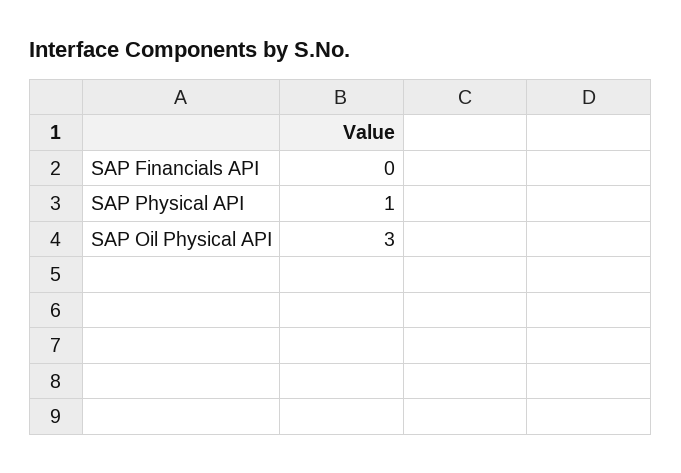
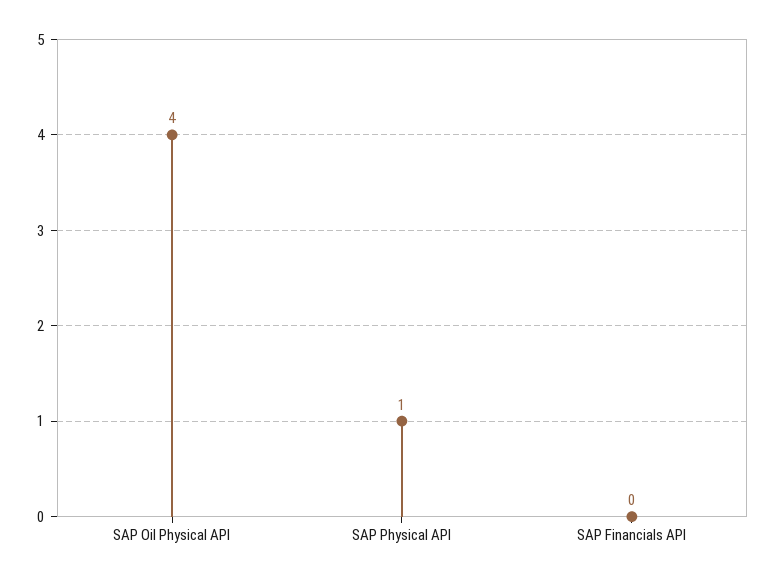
  {
    "SAP Financials API": 0,
    "SAP Physical API": 1,
-   "SAP Oil Physical API": 3
+   "SAP Oil Physical API": 4
  }

